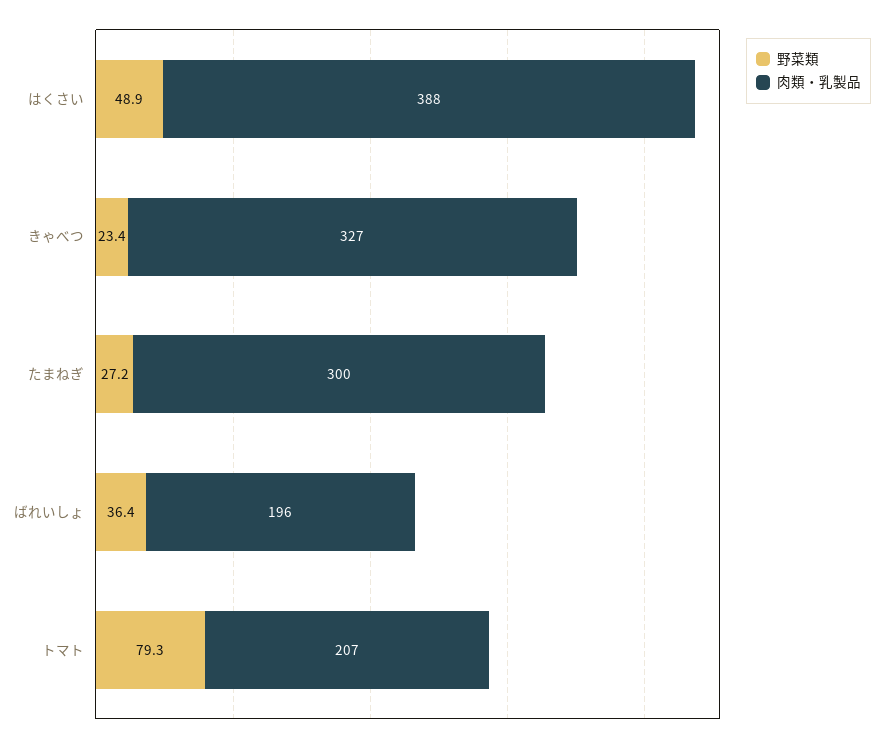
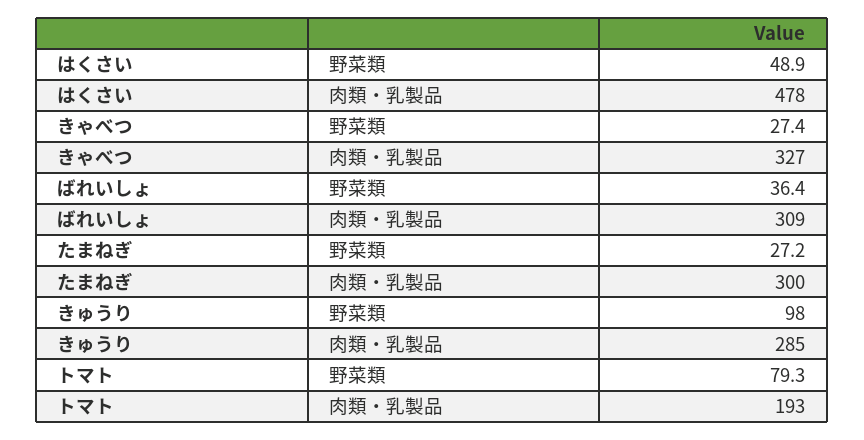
  {
    "野菜類": {
      "はくさい": 48.9,
-     "きゃべつ": 23.4,
+     "きゃべつ": 27.4,
      "たまねぎ": 27.2,
      "ばれいしょ": 36.4,
-     "トマト": 79.3
+     "トマト": 79.3,
+     "きゅうり": 98
    },
    "肉類・乳製品": {
-     "はくさい": 388,
+     "はくさい": 478,
      "きゃべつ": 327,
      "たまねぎ": 300,
-     "ばれいしょ": 196,
+     "ばれいしょ": 309,
-     "トマト": 207
+     "トマト": 193,
+     "きゅうり": 285
    }
  }

